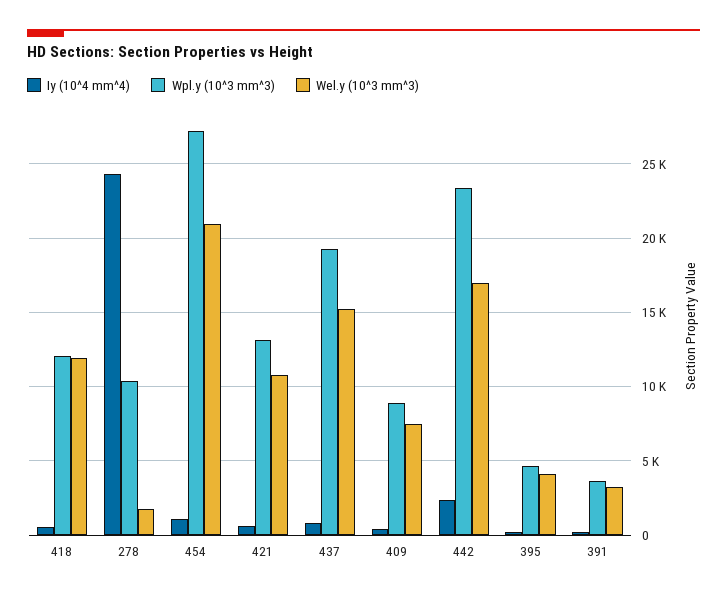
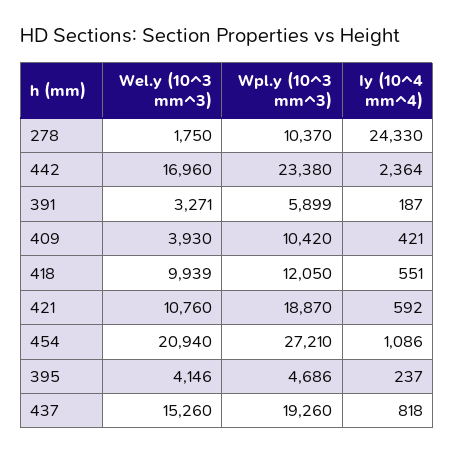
  {
    "Iy (10^4 mm^4)": {
      "418": 551,
      "278": 24330,
      "454": 1086,
      "421": 592,
      "437": 818,
      "409": 421,
      "442": 2364,
      "395": 237,
      "391": 187
    },
    "Wpl.y (10^3 mm^3)": {
      "418": 12050,
      "278": 10370,
      "454": 27210,
-     "421": 13000,
+     "421": 18870,
      "437": 19260,
-     "409": 9000,
+     "409": 10420,
      "442": 23380,
      "395": 4686,
-     "391": 3500
+     "391": 5899
    },
    "Wel.y (10^3 mm^3)": {
-     "418": 12000,
+     "418": 9939,
      "278": 1750,
      "454": 20940,
      "421": 10760,
      "437": 15260,
-     "409": 7500,
+     "409": 3930,
      "442": 16960,
      "395": 4146,
      "391": 3271
    }
  }

